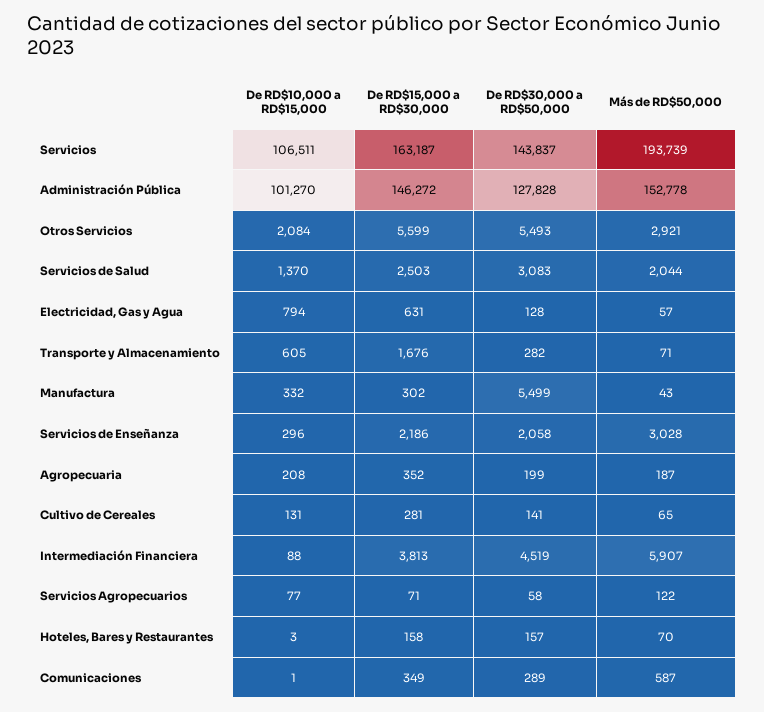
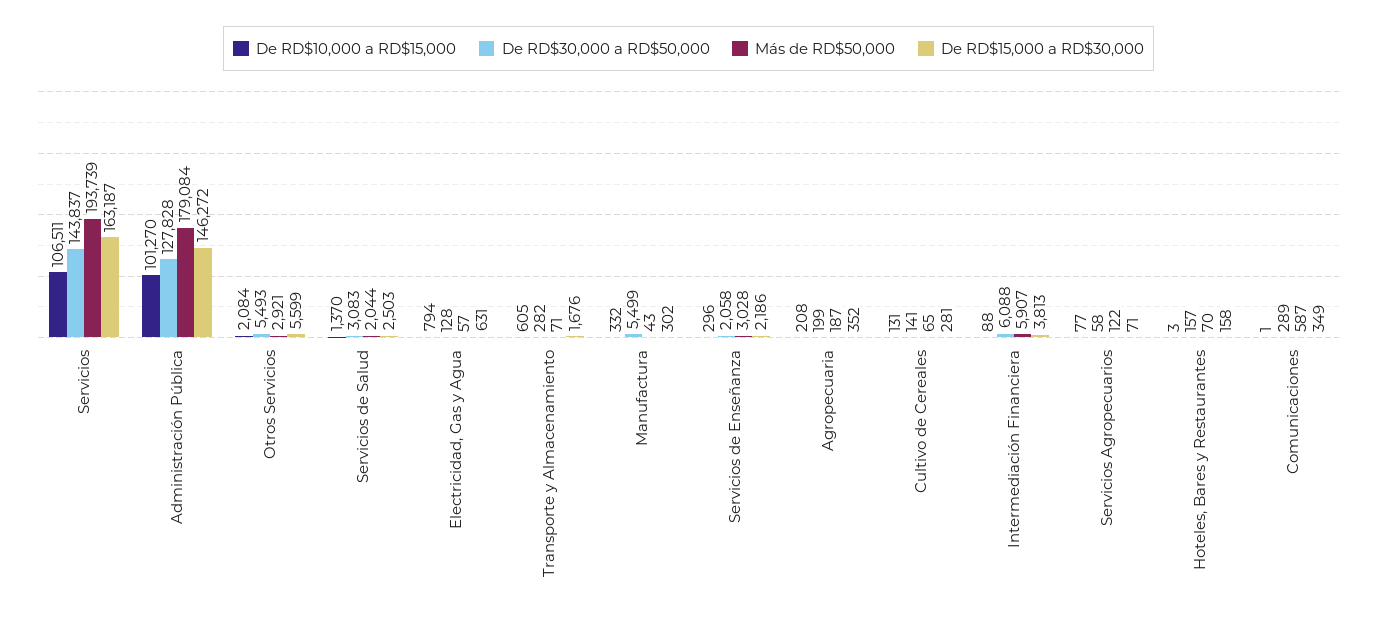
  {
    "De RD$10,000 a RD$15,000": {
      "Servicios": 106511,
      "Administración Pública": 101270,
      "Otros Servicios": 2084,
      "Servicios de Salud": 1370,
      "Electricidad, Gas y Agua": 794,
      "Transporte y Almacenamiento": 605,
      "Manufactura": 332,
      "Servicios de Enseñanza": 296,
      "Agropecuaria": 208,
      "Cultivo de Cereales": 131,
      "Intermediación Financiera": 88,
      "Servicios Agropecuarios": 77,
      "Hoteles, Bares y Restaurantes": 3,
      "Comunicaciones": 1
    },
    "De RD$15,000 a RD$30,000": {
      "Servicios": 163187,
      "Administración Pública": 146272,
      "Otros Servicios": 5599,
      "Servicios de Salud": 2503,
      "Electricidad, Gas y Agua": 631,
      "Transporte y Almacenamiento": 1676,
      "Manufactura": 302,
      "Servicios de Enseñanza": 2186,
      "Agropecuaria": 352,
      "Cultivo de Cereales": 281,
      "Intermediación Financiera": 3813,
      "Servicios Agropecuarios": 71,
      "Hoteles, Bares y Restaurantes": 158,
      "Comunicaciones": 349
    },
    "De RD$30,000 a RD$50,000": {
      "Servicios": 143837,
      "Administración Pública": 127828,
      "Otros Servicios": 5493,
      "Servicios de Salud": 3083,
      "Electricidad, Gas y Agua": 128,
      "Transporte y Almacenamiento": 282,
      "Manufactura": 5499,
      "Servicios de Enseñanza": 2058,
      "Agropecuaria": 199,
      "Cultivo de Cereales": 141,
-     "Intermediación Financiera": 4519,
+     "Intermediación Financiera": 6088,
      "Servicios Agropecuarios": 58,
      "Hoteles, Bares y Restaurantes": 157,
      "Comunicaciones": 289
    },
    "Más de RD$50,000": {
      "Servicios": 193739,
-     "Administración Pública": 152778,
+     "Administración Pública": 179084,
      "Otros Servicios": 2921,
      "Servicios de Salud": 2044,
      "Electricidad, Gas y Agua": 57,
      "Transporte y Almacenamiento": 71,
      "Manufactura": 43,
      "Servicios de Enseñanza": 3028,
      "Agropecuaria": 187,
      "Cultivo de Cereales": 65,
      "Intermediación Financiera": 5907,
      "Servicios Agropecuarios": 122,
      "Hoteles, Bares y Restaurantes": 70,
      "Comunicaciones": 587
    }
  }

